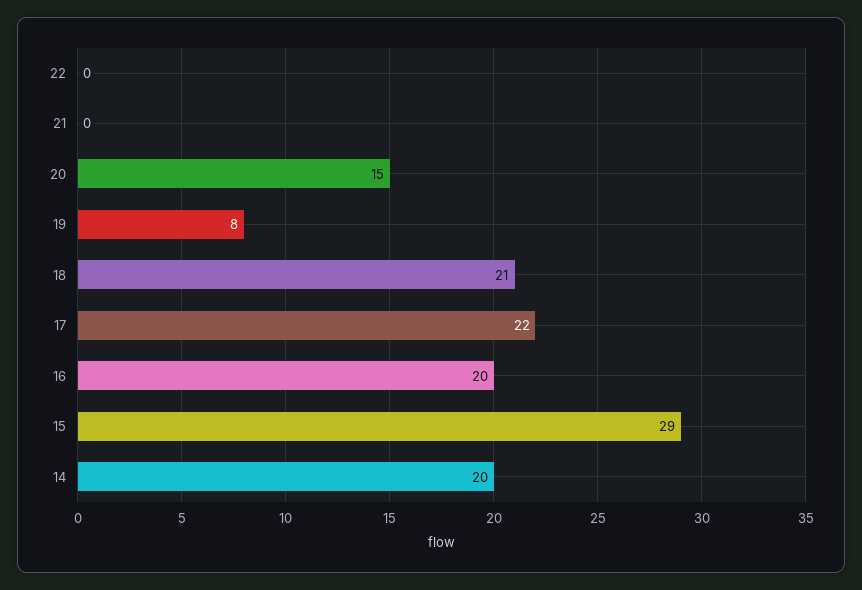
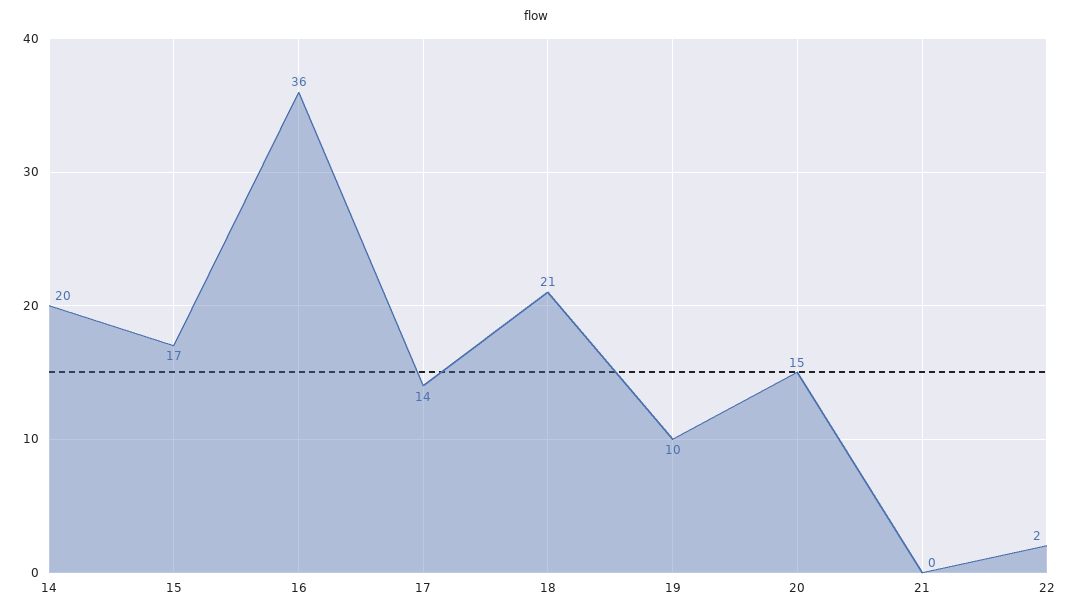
  {
-   "22": 0,
+   "22": 2,
    "21": 0,
    "20": 15,
-   "19": 8,
+   "19": 10,
    "18": 21,
-   "17": 22,
+   "17": 14,
-   "16": 20,
+   "16": 36,
-   "15": 29,
+   "15": 17,
    "14": 20
  }

